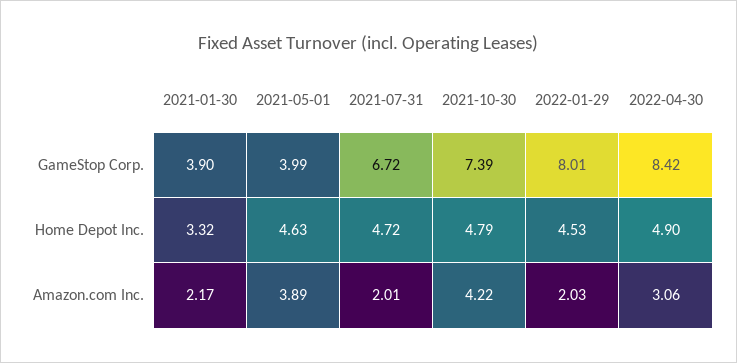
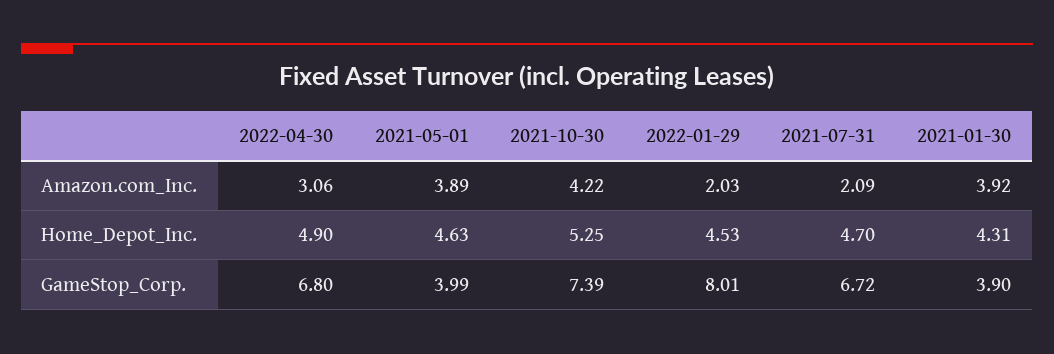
  {
    "2021-01-30": {
      "GameStop Corp.": 3.9,
-     "Home Depot Inc.": 3.32,
+     "Home Depot Inc.": 4.31,
-     "Amazon.com Inc.": 2.17
+     "Amazon.com Inc.": 3.92
    },
    "2021-05-01": {
      "GameStop Corp.": 3.99,
      "Home Depot Inc.": 4.63,
      "Amazon.com Inc.": 3.89
    },
    "2021-07-31": {
      "GameStop Corp.": 6.72,
-     "Home Depot Inc.": 4.72,
+     "Home Depot Inc.": 4.7,
-     "Amazon.com Inc.": 2.01
+     "Amazon.com Inc.": 2.09
    },
    "2021-10-30": {
      "GameStop Corp.": 7.39,
-     "Home Depot Inc.": 4.79,
+     "Home Depot Inc.": 5.25,
      "Amazon.com Inc.": 4.22
    },
    "2022-01-29": {
      "GameStop Corp.": 8.01,
      "Home Depot Inc.": 4.53,
      "Amazon.com Inc.": 2.03
    },
    "2022-04-30": {
-     "GameStop Corp.": 8.42,
+     "GameStop Corp.": 6.8,
      "Home Depot Inc.": 4.9,
      "Amazon.com Inc.": 3.06
    }
  }

